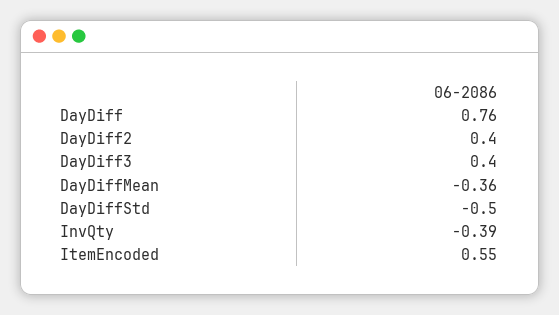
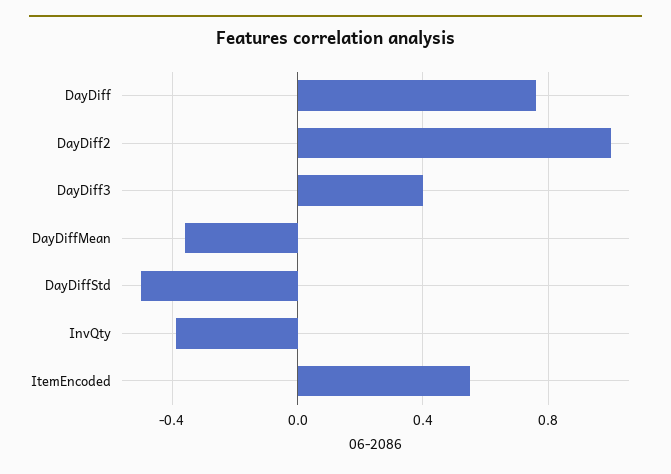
  {
    "DayDiff": 0.76,
-   "DayDiff2": 0.4,
+   "DayDiff2": 1,
    "DayDiff3": 0.4,
    "DayDiffMean": -0.36,
    "DayDiffStd": -0.5,
    "InvQty": -0.39,
    "ItemEncoded": 0.55
  }

